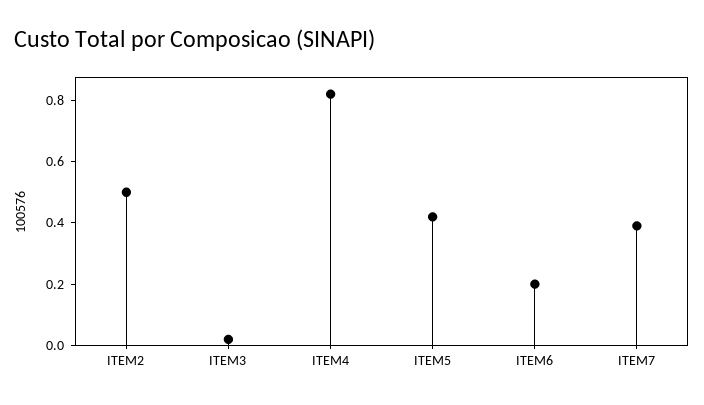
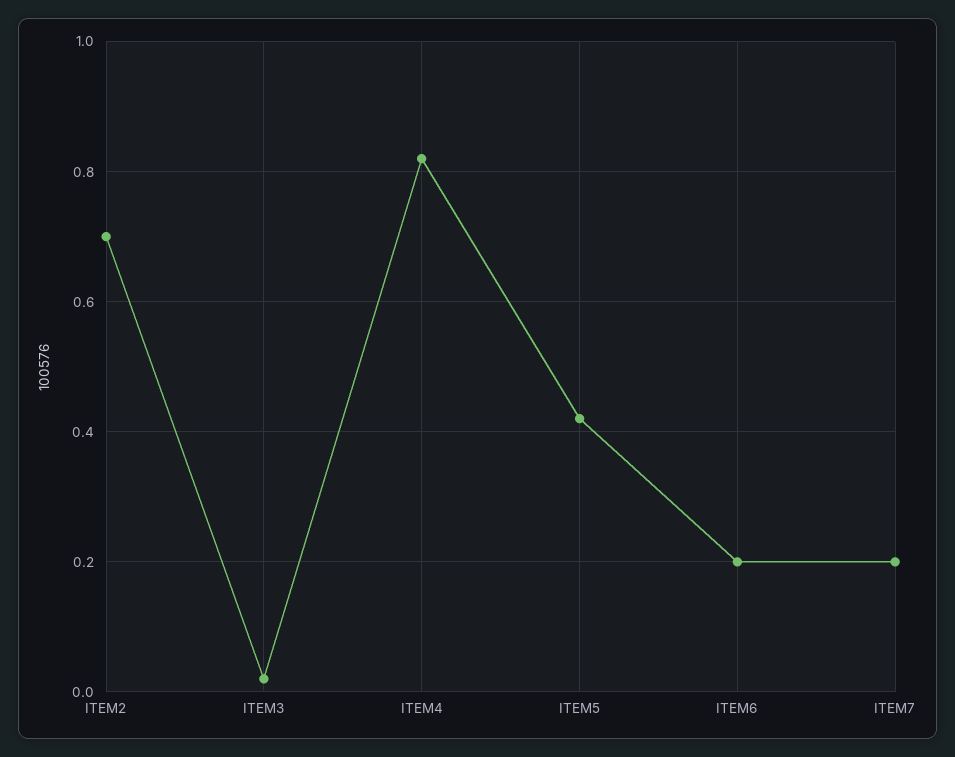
  {
-   "ITEM2": 0.5,
+   "ITEM2": 0.7,
    "ITEM3": 0,
    "ITEM4": 0.8,
    "ITEM5": 0.4,
    "ITEM6": 0.2,
-   "ITEM7": 0.4
+   "ITEM7": 0.2
  }

